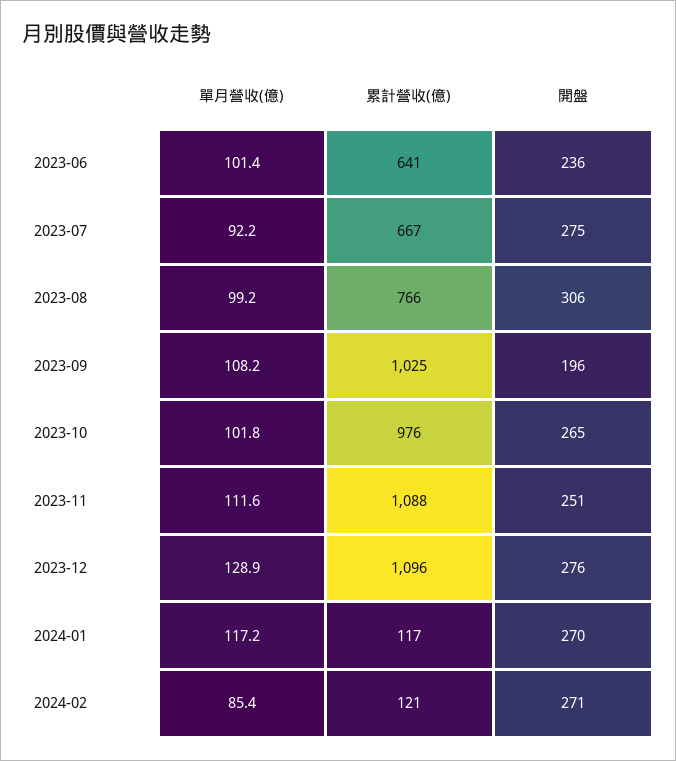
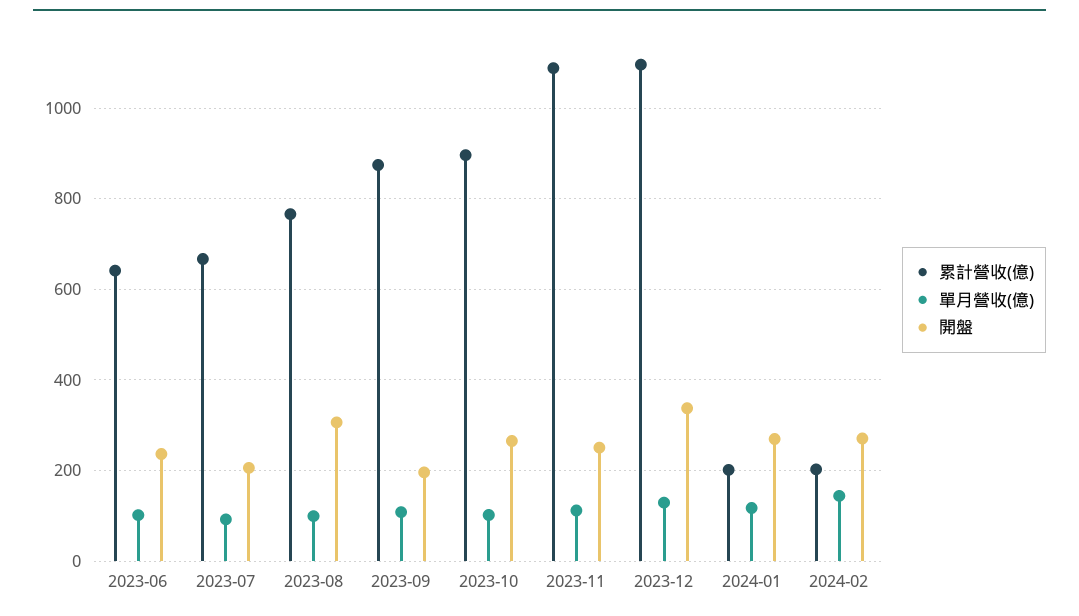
  {
    "單月營收(億)": {
      "2023-06": 101.4,
      "2023-07": 92.2,
      "2023-08": 99.2,
      "2023-09": 108.2,
      "2023-10": 101.8,
      "2023-11": 111.6,
      "2023-12": 128.9,
      "2024-01": 117.2,
-     "2024-02": 85.4
+     "2024-02": 140
    },
    "累計營收(億)": {
      "2023-06": 641,
      "2023-07": 667,
      "2023-08": 766,
-     "2023-09": 1025,
+     "2023-09": 880,
-     "2023-10": 976,
+     "2023-10": 900,
      "2023-11": 1088,
      "2023-12": 1096,
-     "2024-01": 117,
+     "2024-01": 200,
-     "2024-02": 121
+     "2024-02": 200
    },
    "開盤": {
      "2023-06": 236,
-     "2023-07": 275,
+     "2023-07": 200,
      "2023-08": 306,
      "2023-09": 196,
      "2023-10": 265,
      "2023-11": 251,
-     "2023-12": 276,
+     "2023-12": 340,
      "2024-01": 270,
      "2024-02": 271
    }
  }

